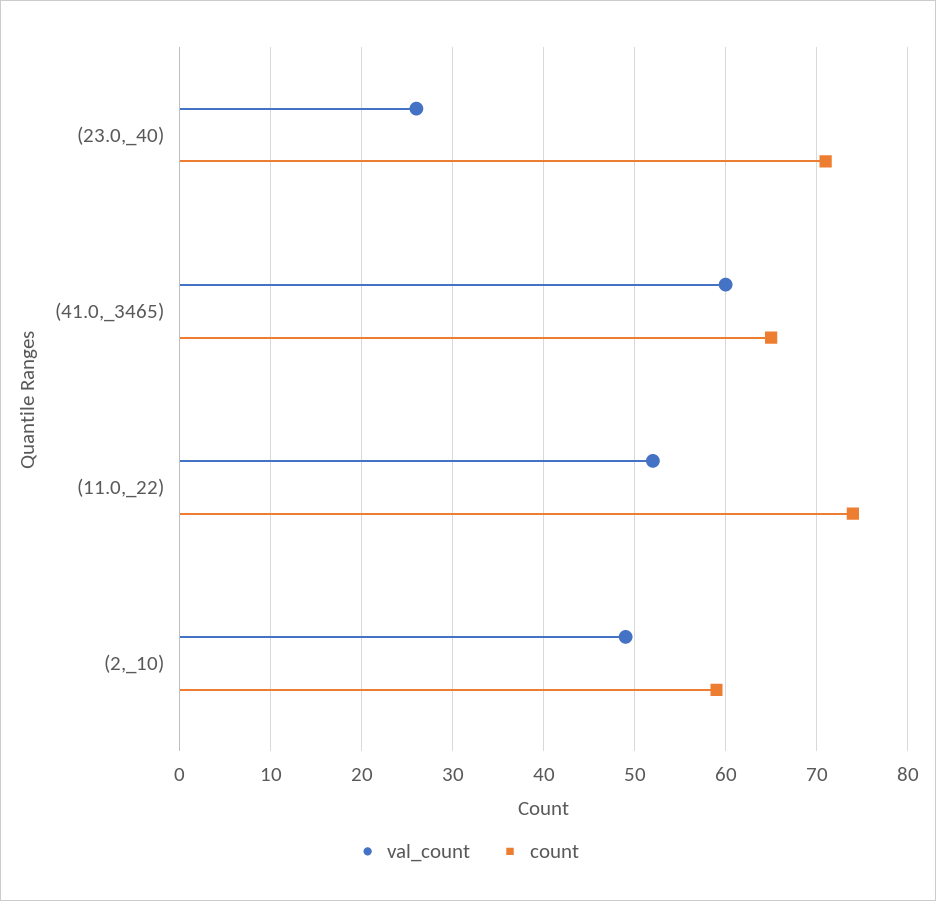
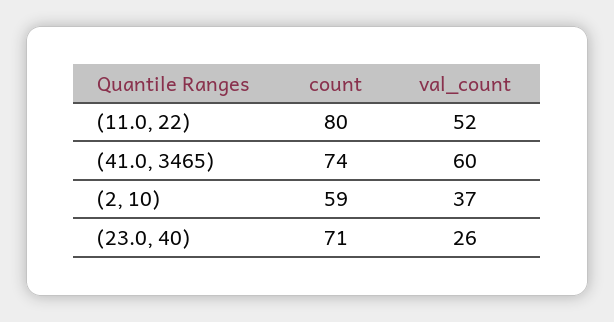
  {
    "val_count": {
      "(23.0,_40)": 26,
      "(41.0,_3465)": 60,
      "(11.0,_22)": 52,
-     "(2,_10)": 49
+     "(2,_10)": 37
    },
    "count": {
      "(23.0,_40)": 71,
-     "(41.0,_3465)": 65,
+     "(41.0,_3465)": 74,
-     "(11.0,_22)": 74,
+     "(11.0,_22)": 80,
      "(2,_10)": 59
    }
  }

